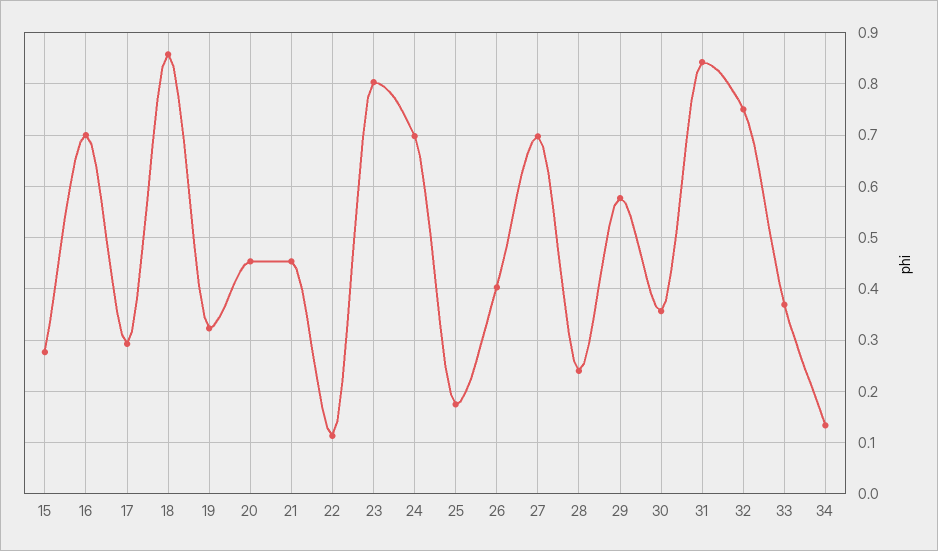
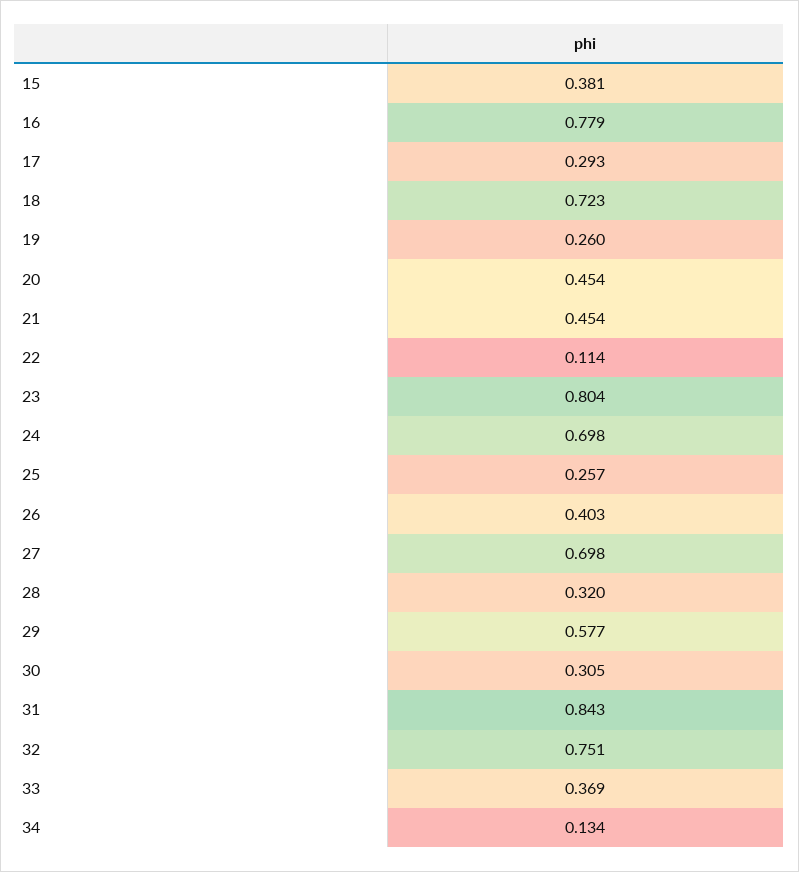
  {
-   "15": 0.28,
+   "15": 0.381,
-   "16": 0.7,
+   "16": 0.779,
    "17": 0.293,
-   "18": 0.86,
+   "18": 0.723,
-   "19": 0.32,
+   "19": 0.26,
    "20": 0.454,
    "21": 0.454,
    "22": 0.114,
    "23": 0.804,
    "24": 0.698,
-   "25": 0.18,
+   "25": 0.257,
    "26": 0.403,
    "27": 0.698,
-   "28": 0.24,
+   "28": 0.32,
    "29": 0.577,
-   "30": 0.36,
+   "30": 0.305,
    "31": 0.843,
    "32": 0.751,
    "33": 0.369,
    "34": 0.134
  }

